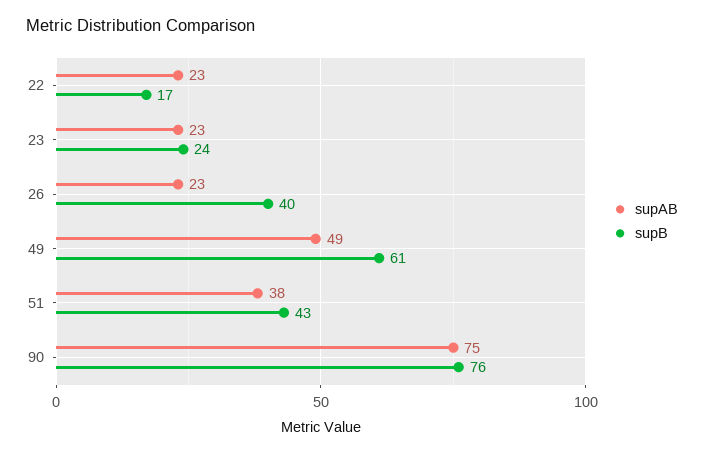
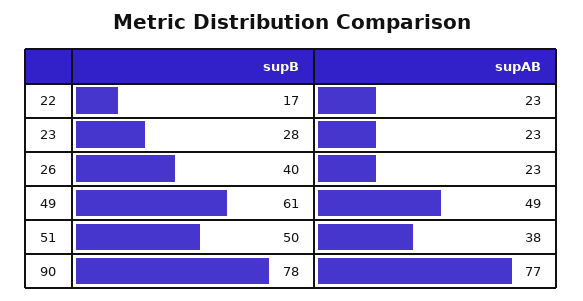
  {
    "supAB": {
      "22": 23,
      "23": 23,
      "26": 23,
      "49": 49,
      "51": 38,
-     "90": 75
+     "90": 77
    },
    "supB": {
      "22": 17,
-     "23": 24,
+     "23": 28,
      "26": 40,
      "49": 61,
-     "51": 43,
+     "51": 50,
-     "90": 76
+     "90": 78
    }
  }

